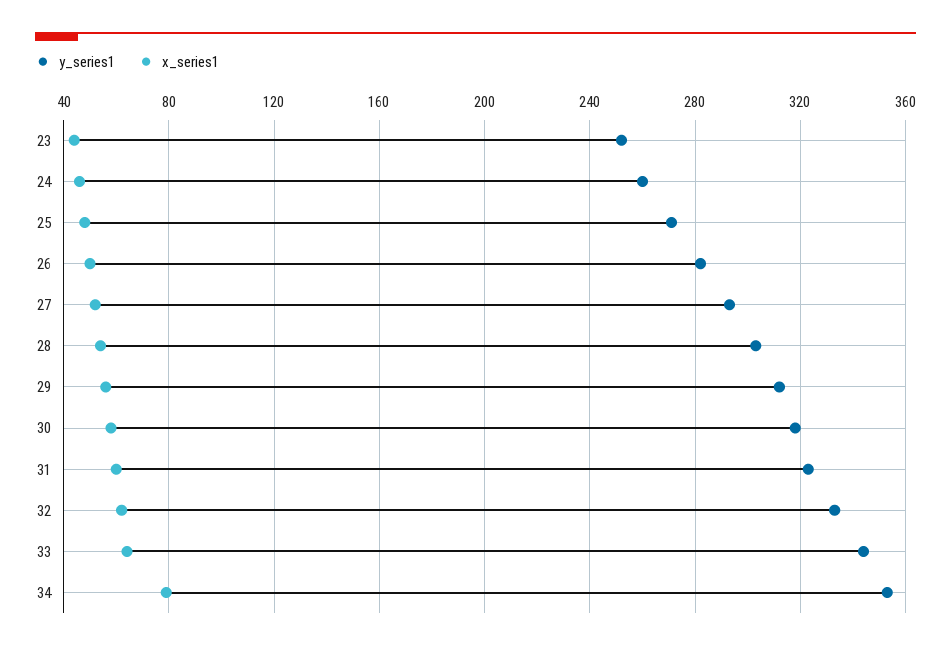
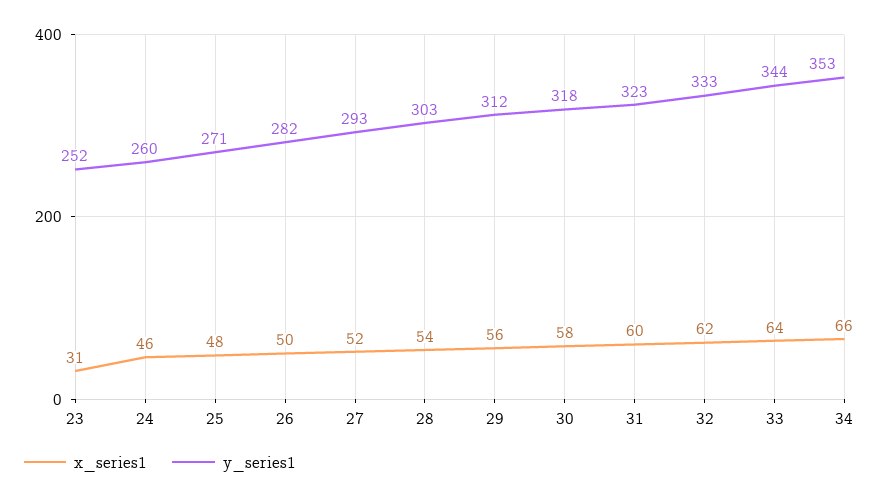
  {
    "y_series1": {
      "23": 252,
      "24": 260,
      "25": 271,
      "26": 282,
      "27": 293,
      "28": 303,
      "29": 312,
      "30": 318,
      "31": 323,
      "32": 333,
      "33": 344,
      "34": 353
    },
    "x_series1": {
-     "23": 45,
+     "23": 31,
      "24": 46,
      "25": 48,
      "26": 50,
      "27": 52,
      "28": 54,
      "29": 56,
      "30": 58,
      "31": 60,
      "32": 62,
      "33": 64,
-     "34": 80
+     "34": 66
    }
  }

